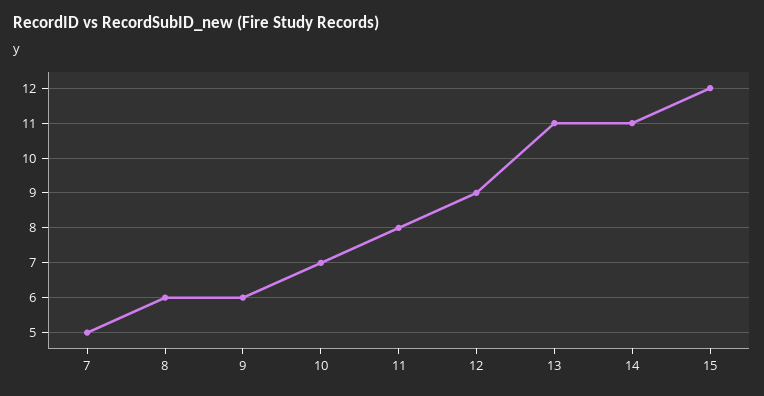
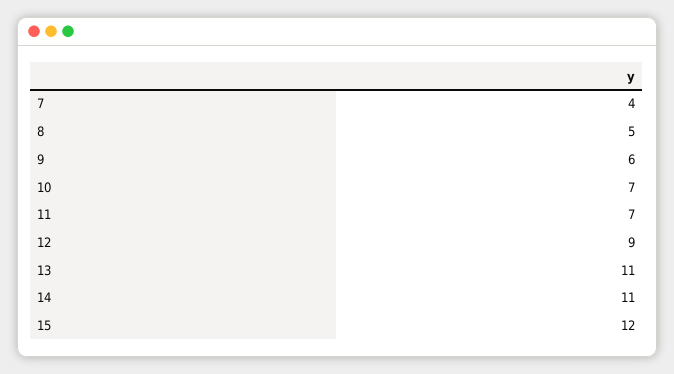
  {
-   "7": 5,
+   "7": 4,
-   "8": 6,
+   "8": 5,
    "9": 6,
    "10": 7,
-   "11": 8,
+   "11": 7,
    "12": 9,
    "13": 11,
    "14": 11,
    "15": 12
  }

